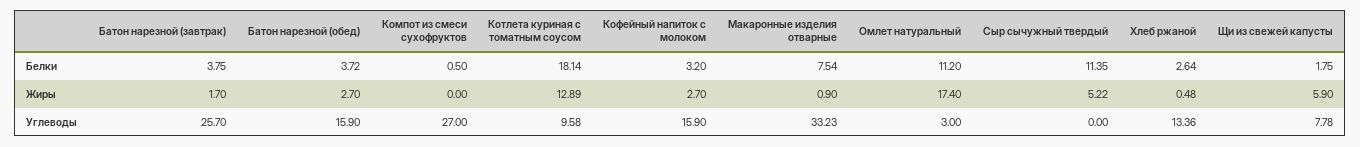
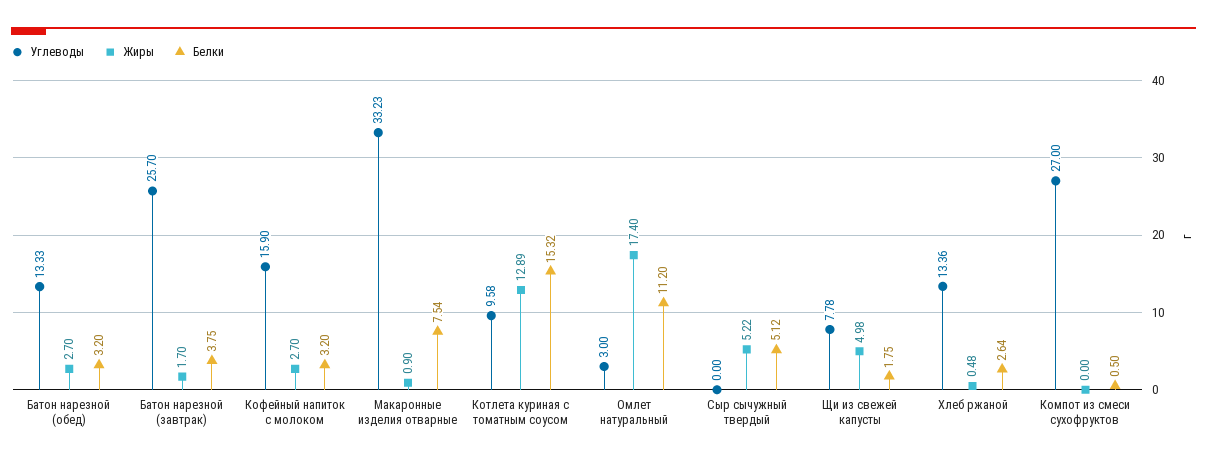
  {
    "Белки": {
      "Батон нарезной (завтрак)": 3.75,
-     "Батон нарезной (обед)": 3.72,
+     "Батон нарезной (обед)": 3.2,
      "Компот из смеси сухофруктов": 0.5,
-     "Котлета куриная с томатным соусом": 18.14,
+     "Котлета куриная с томатным соусом": 15.32,
      "Кофейный напиток с молоком": 3.2,
      "Макаронные изделия отварные": 7.54,
      "Омлет натуральный": 11.2,
-     "Сыр сычужный твердый": 11.35,
+     "Сыр сычужный твердый": 5.12,
      "Хлеб ржаной": 2.64,
      "Щи из свежей капусты": 1.75
    },
    "Жиры": {
      "Батон нарезной (завтрак)": 1.7,
      "Батон нарезной (обед)": 2.7,
      "Компот из смеси сухофруктов": 0,
      "Котлета куриная с томатным соусом": 12.89,
      "Кофейный напиток с молоком": 2.7,
      "Макаронные изделия отварные": 0.9,
      "Омлет натуральный": 17.4,
      "Сыр сычужный твердый": 5.22,
      "Хлеб ржаной": 0.48,
-     "Щи из свежей капусты": 5.9
+     "Щи из свежей капусты": 4.98
    },
    "Углеводы": {
      "Батон нарезной (завтрак)": 25.7,
-     "Батон нарезной (обед)": 15.9,
+     "Батон нарезной (обед)": 13.33,
      "Компот из смеси сухофруктов": 27,
      "Котлета куриная с томатным соусом": 9.58,
      "Кофейный напиток с молоком": 15.9,
      "Макаронные изделия отварные": 33.23,
      "Омлет натуральный": 3,
      "Сыр сычужный твердый": 0,
      "Хлеб ржаной": 13.36,
      "Щи из свежей капусты": 7.78
    }
  }

